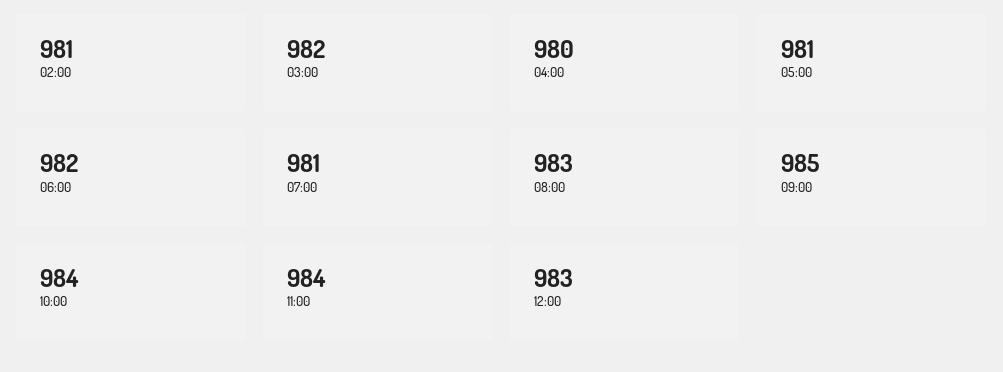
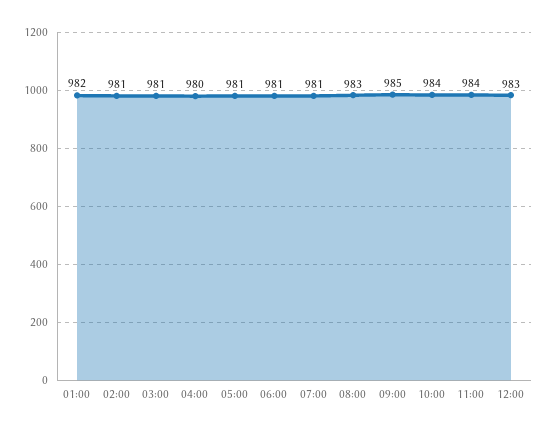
  {
    "02:00": 981,
-   "03:00": 982,
+   "03:00": 981,
    "04:00": 980,
    "05:00": 981,
-   "06:00": 982,
+   "06:00": 981,
    "07:00": 981,
    "08:00": 983,
    "09:00": 985,
    "10:00": 984,
    "11:00": 984,
-   "12:00": 983
+   "12:00": 983,
+   "01:00": 982
  }

